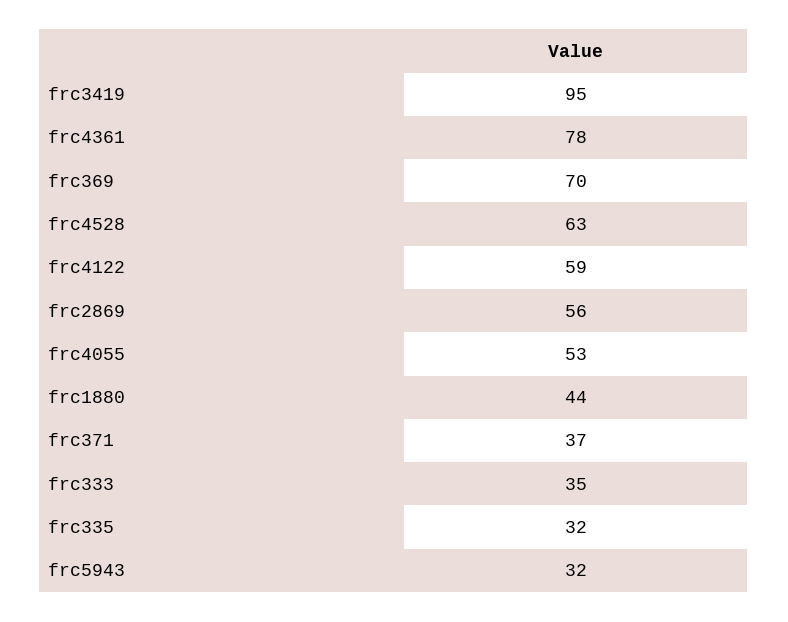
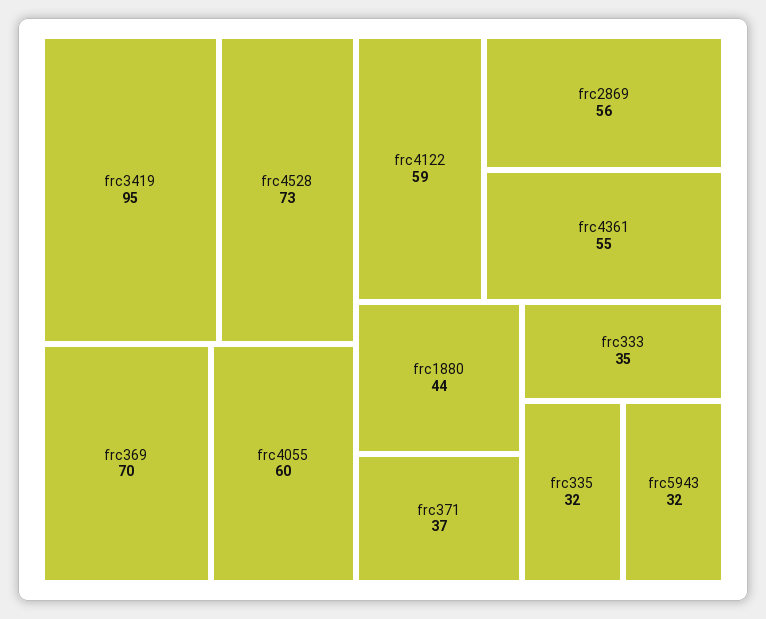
  {
    "frc3419": 95,
-   "frc4361": 78,
+   "frc4361": 55,
    "frc369": 70,
-   "frc4528": 63,
+   "frc4528": 73,
    "frc4122": 59,
    "frc2869": 56,
-   "frc4055": 53,
+   "frc4055": 60,
    "frc1880": 44,
    "frc371": 37,
    "frc333": 35,
    "frc335": 32,
    "frc5943": 32
  }

